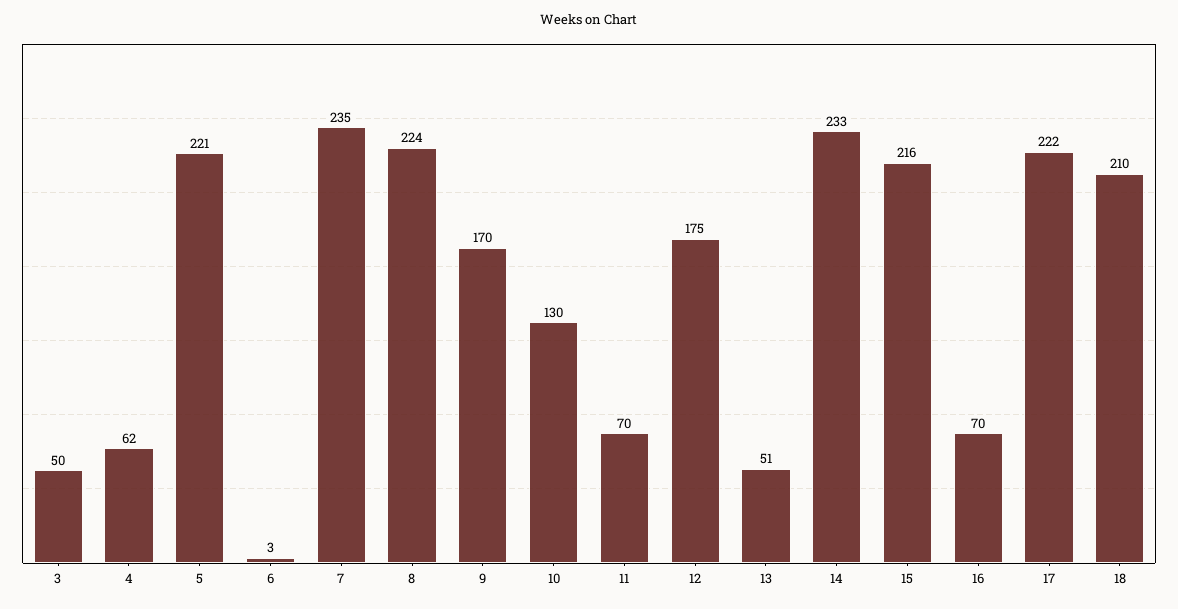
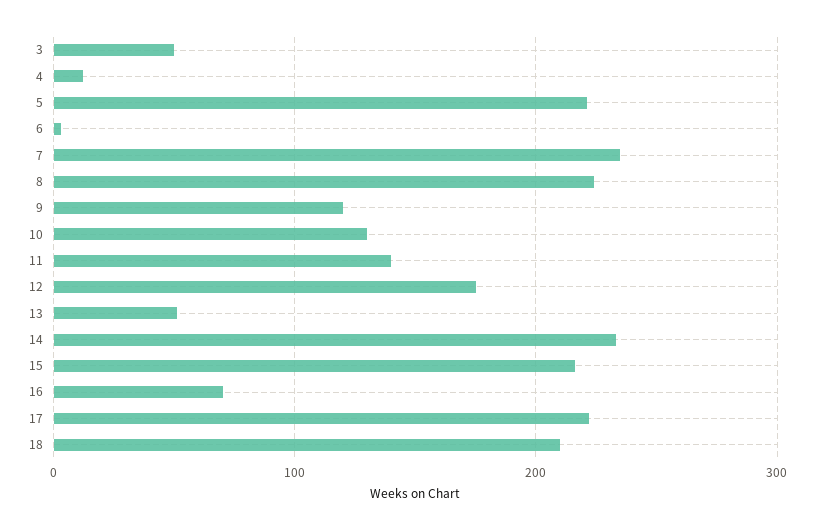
  {
    "3": 50,
-   "4": 62,
+   "4": 10,
    "5": 221,
    "6": 3,
    "7": 235,
    "8": 224,
-   "9": 170,
+   "9": 120,
    "10": 130,
-   "11": 70,
+   "11": 140,
    "12": 175,
    "13": 51,
    "14": 233,
    "15": 216,
    "16": 70,
    "17": 222,
    "18": 210
  }

